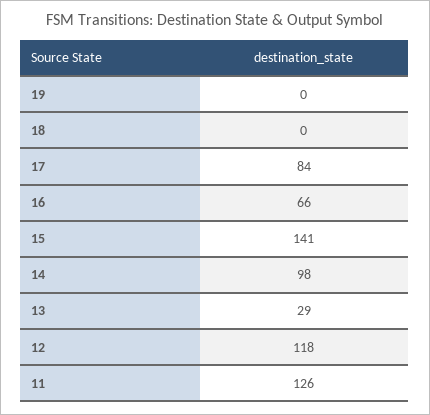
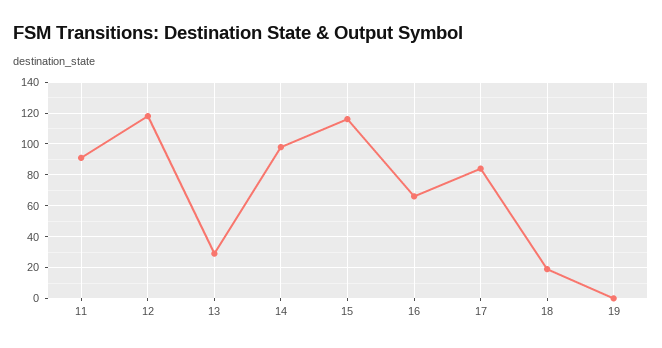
  {
    "19": 0,
-   "18": 0,
+   "18": 20,
    "17": 84,
    "16": 66,
-   "15": 141,
+   "15": 115,
    "14": 98,
    "13": 29,
    "12": 118,
-   "11": 126
+   "11": 90
  }

